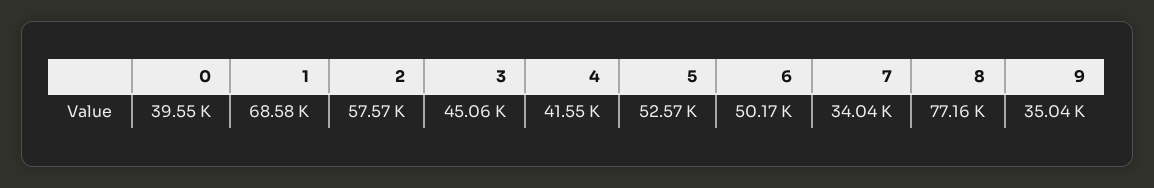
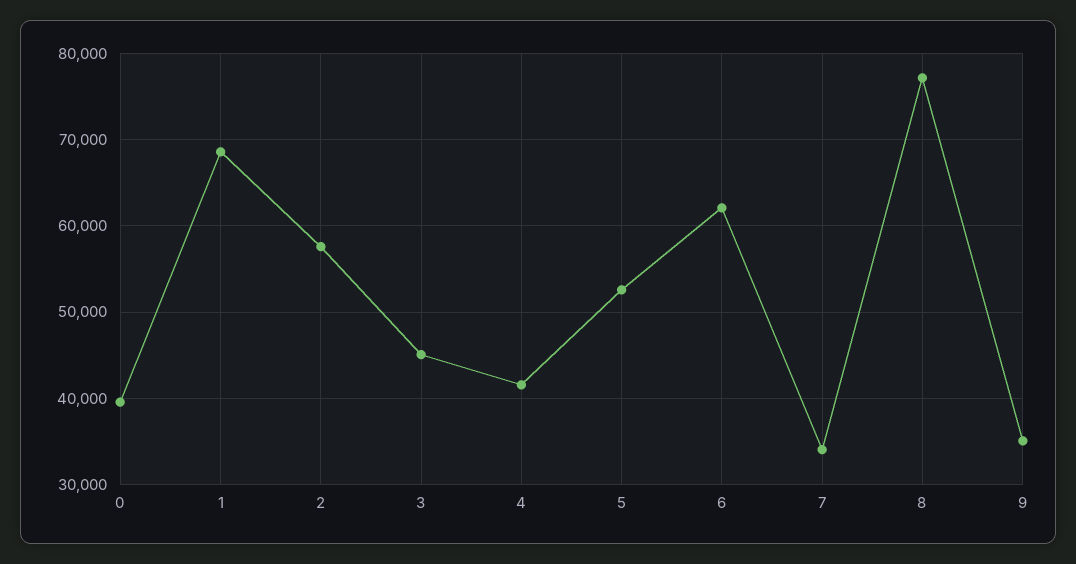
  {
    "0": 39550,
    "1": 68580,
    "2": 57570,
    "3": 45060,
    "4": 41550,
    "5": 52570,
-   "6": 50170,
+   "6": 62000,
    "7": 34040,
    "8": 77160,
    "9": 35040
  }

